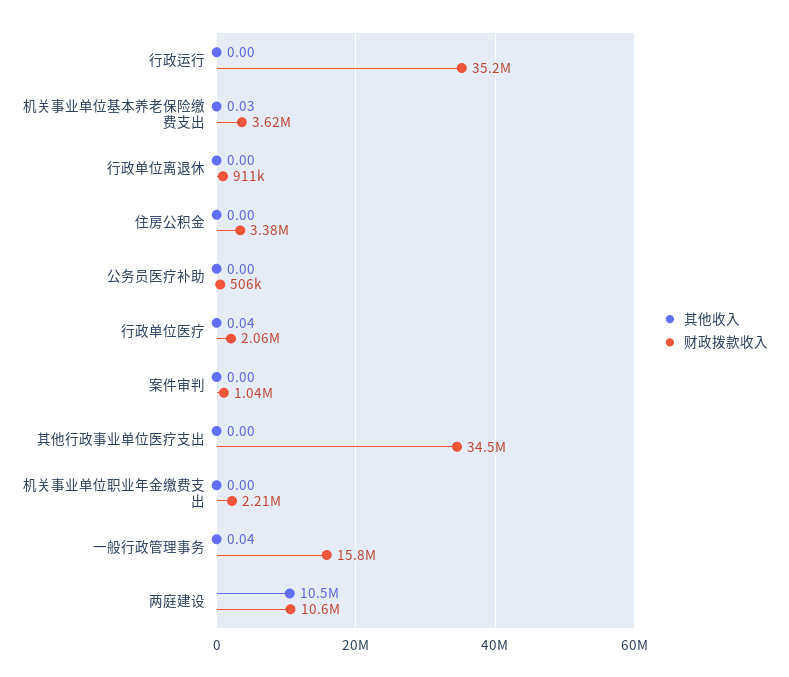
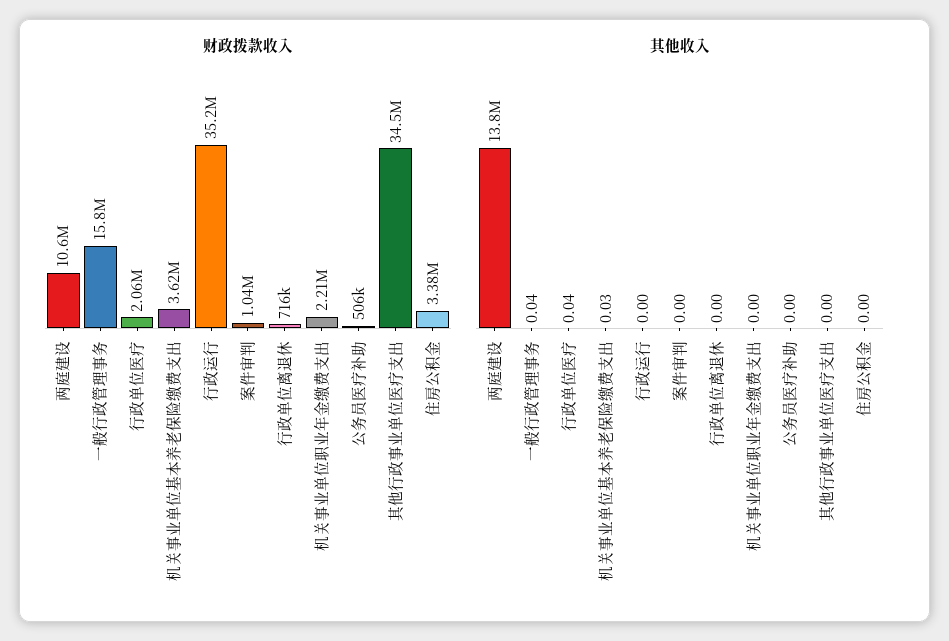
  {
    "其他收入": {
      "行政运行": 0,
      "机关事业单位基本养老保险缴费支出": 0.03,
      "行政单位离退休": 0,
      "住房公积金": 0,
      "公务员医疗补助": 0,
      "行政单位医疗": 0.04,
      "案件审判": 0,
      "其他行政事业单位医疗支出": 0,
      "机关事业单位职业年金缴费支出": 0,
      "一般行政管理事务": 0.04,
-     "两庭建设": 10500000
+     "两庭建设": 13800000
    },
    "财政拨款收入": {
      "行政运行": 35200000,
      "机关事业单位基本养老保险缴费支出": 3620000,
-     "行政单位离退休": 911000,
+     "行政单位离退休": 716000,
      "住房公积金": 3380000,
      "公务员医疗补助": 506000,
      "行政单位医疗": 2060000,
      "案件审判": 1040000,
      "其他行政事业单位医疗支出": 34500000,
      "机关事业单位职业年金缴费支出": 2210000,
      "一般行政管理事务": 15800000,
      "两庭建设": 10600000
    }
  }

